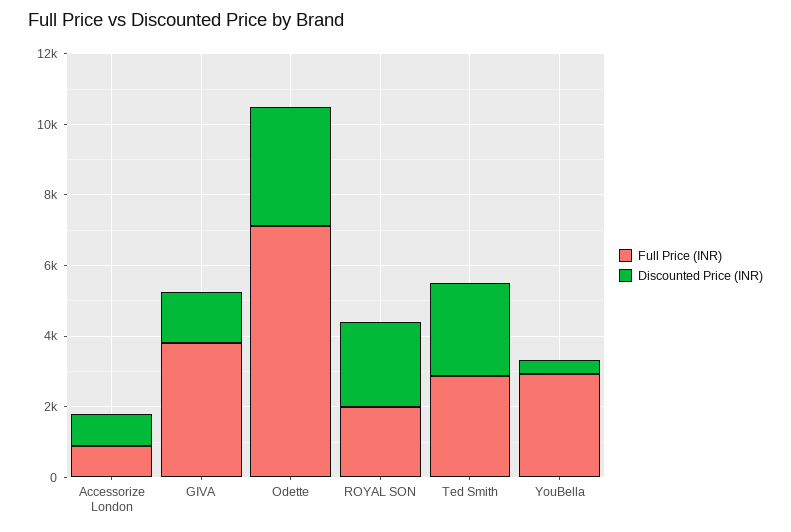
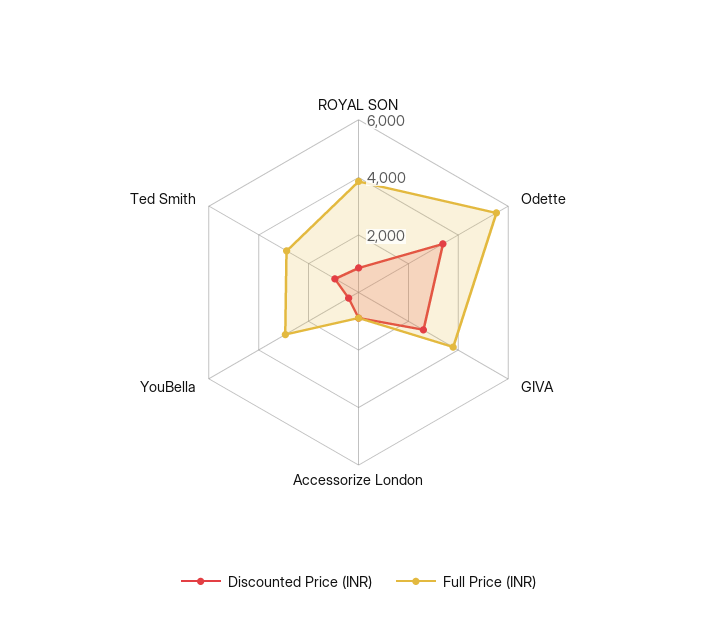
  {
    "Full Price (INR)": {
      "Accessorize London": 1000,
      "GIVA": 4000,
-     "Odette": 7000,
+     "Odette": 5500,
-     "ROYAL SON": 2000,
+     "ROYAL SON": 4000,
      "Ted Smith": 3000,
      "YouBella": 3000
    },
    "Discounted Price (INR)": {
      "Accessorize London": 1000,
-     "GIVA": 1500,
+     "GIVA": 2500,
      "Odette": 3500,
-     "ROYAL SON": 2500,
+     "ROYAL SON": 1000,
-     "Ted Smith": 2500,
+     "Ted Smith": 1000,
      "YouBella": 500
    }
  }

